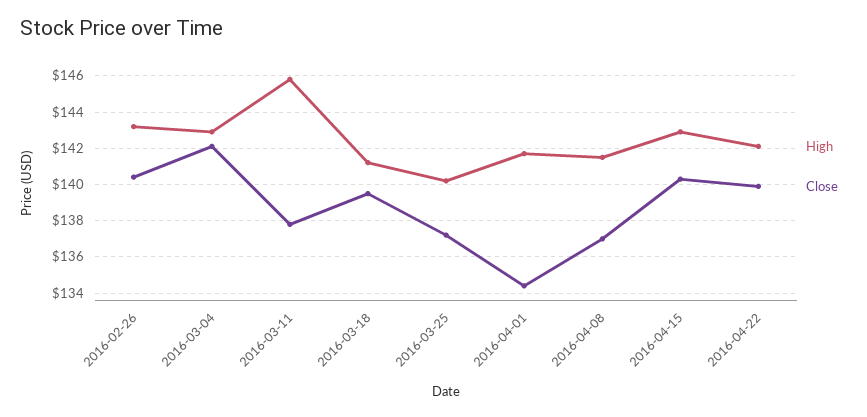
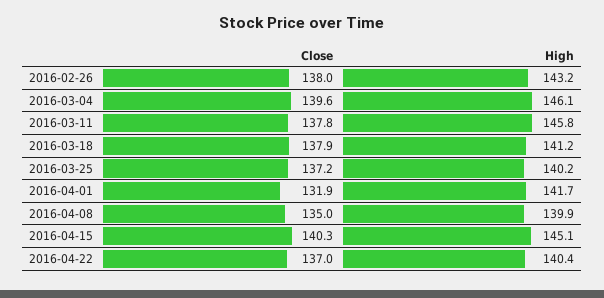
  {
    "High": {
      "2016-02-26": 143.2,
-     "2016-03-04": 143,
+     "2016-03-04": 146.1,
      "2016-03-11": 145.8,
      "2016-03-18": 141.2,
      "2016-03-25": 140.2,
      "2016-04-01": 141.7,
-     "2016-04-08": 141.5,
+     "2016-04-08": 139.9,
-     "2016-04-15": 143,
+     "2016-04-15": 145.1,
-     "2016-04-22": 142
+     "2016-04-22": 140.4
    },
    "Close": {
-     "2016-02-26": 140.5,
+     "2016-02-26": 138,
-     "2016-03-04": 142,
+     "2016-03-04": 139.6,
      "2016-03-11": 137.8,
-     "2016-03-18": 139.5,
+     "2016-03-18": 137.9,
      "2016-03-25": 137.2,
-     "2016-04-01": 134.5,
+     "2016-04-01": 131.9,
-     "2016-04-08": 137,
+     "2016-04-08": 135,
      "2016-04-15": 140.3,
-     "2016-04-22": 140
+     "2016-04-22": 137
    }
  }

